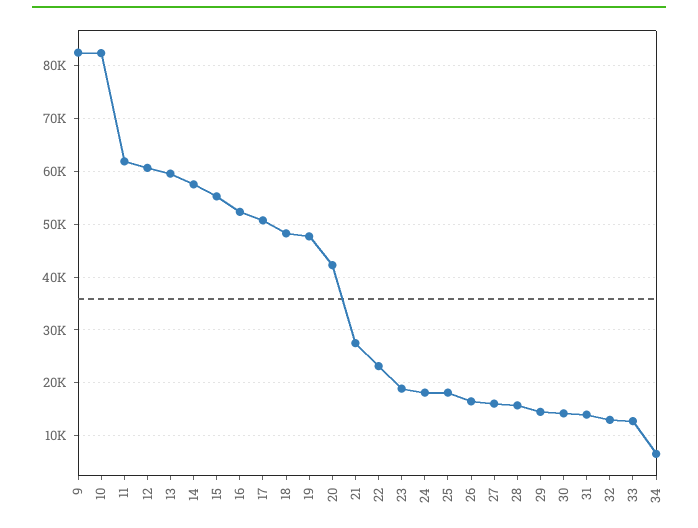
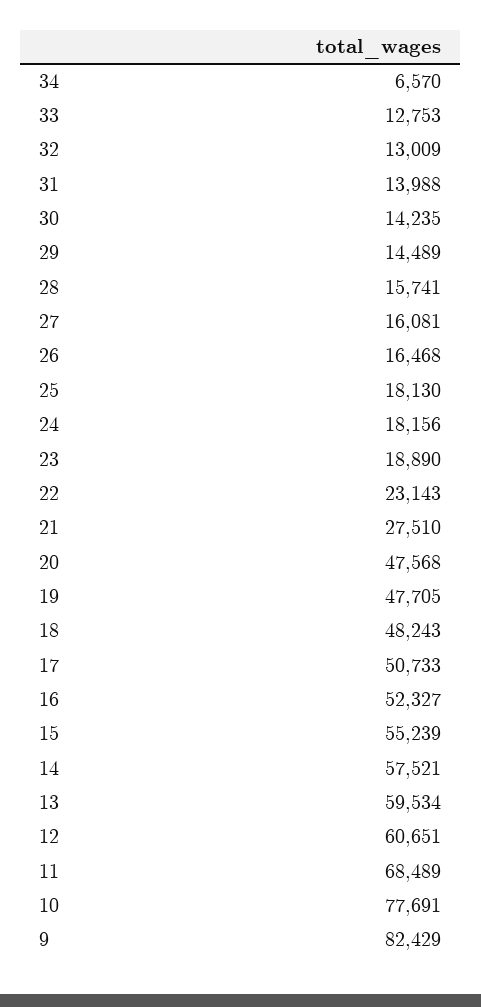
  {
    "9": 82429,
-   "10": 82000,
+   "10": 77691,
-   "11": 62000,
+   "11": 68489,
    "12": 60651,
    "13": 59534,
    "14": 57521,
    "15": 55239,
    "16": 52327,
    "17": 50733,
    "18": 48243,
    "19": 47705,
-   "20": 42000,
+   "20": 47568,
    "21": 27510,
    "22": 23143,
    "23": 18890,
    "24": 18156,
    "25": 18130,
    "26": 16468,
    "27": 16081,
    "28": 15741,
    "29": 14489,
    "30": 14235,
    "31": 13988,
    "32": 13009,
    "33": 12753,
    "34": 6570
  }

